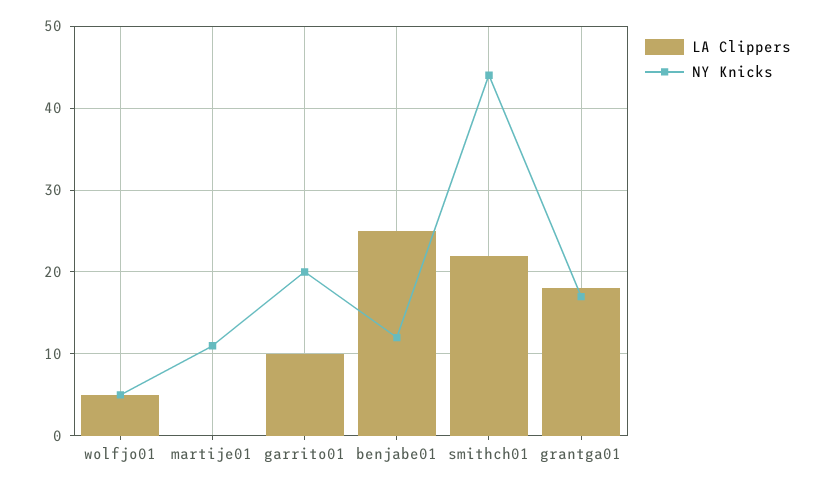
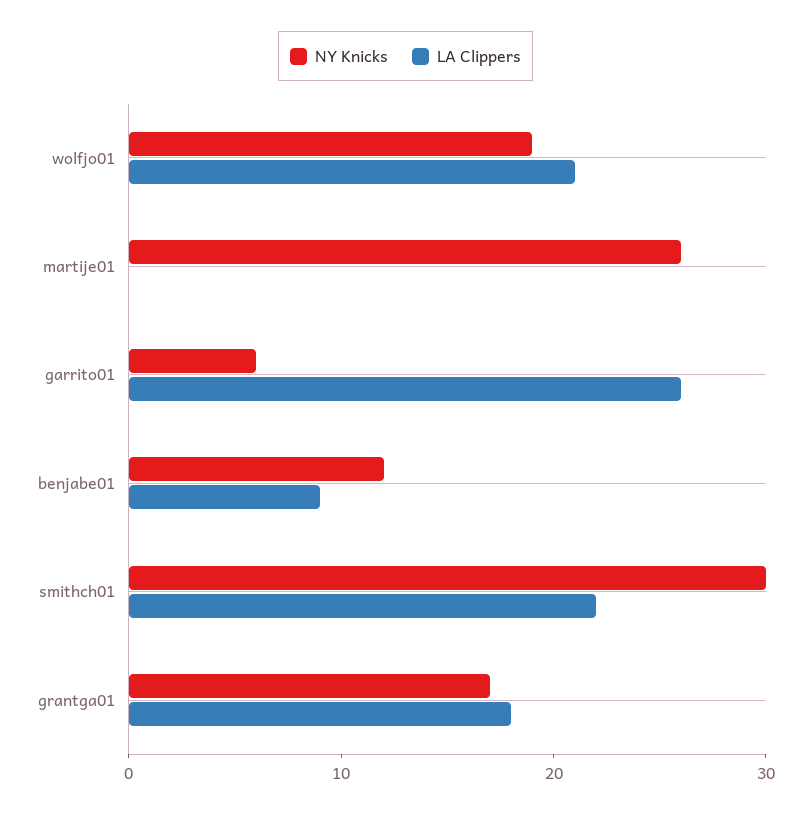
  {
    "LA Clippers": {
-     "wolfjo01": 5,
+     "wolfjo01": 21,
      "martije01": 0,
-     "garrito01": 10,
+     "garrito01": 26,
-     "benjabe01": 25,
+     "benjabe01": 9,
      "smithch01": 22,
      "grantga01": 18
    },
    "NY Knicks": {
-     "wolfjo01": 5,
+     "wolfjo01": 19,
-     "martije01": 11,
+     "martije01": 26,
-     "garrito01": 20,
+     "garrito01": 6,
      "benjabe01": 12,
-     "smithch01": 44,
+     "smithch01": 30,
      "grantga01": 17
    }
  }

